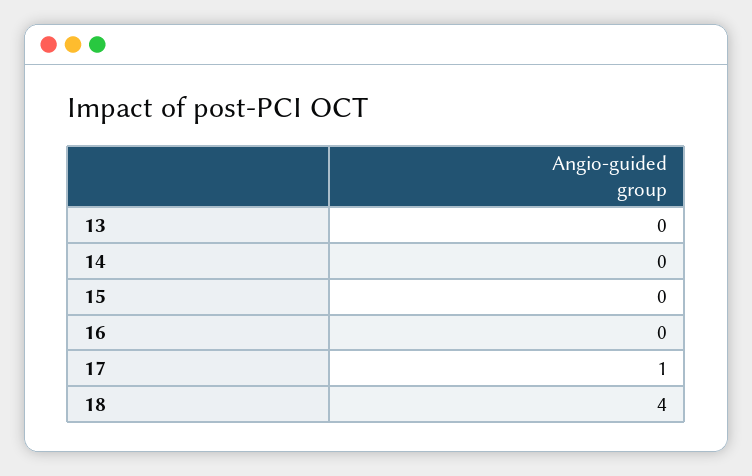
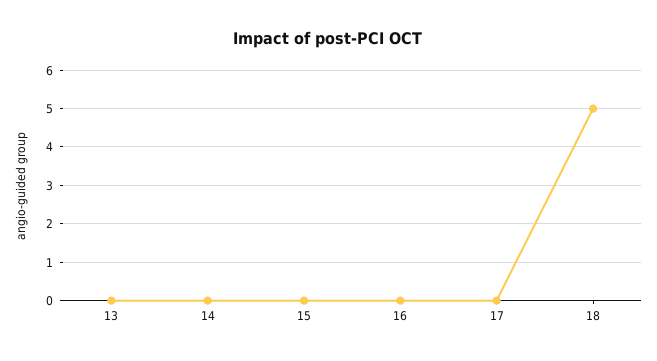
  {
    "13": 0,
    "14": 0,
    "15": 0,
    "16": 0,
-   "17": 1,
+   "17": 0,
-   "18": 4
+   "18": 5
  }

